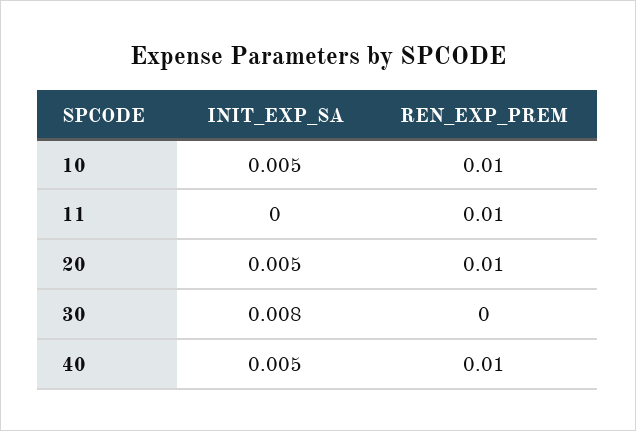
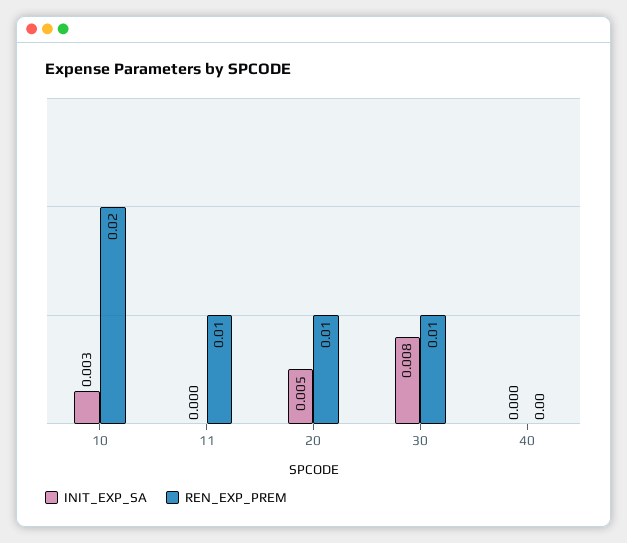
  {
    "INIT_EXP_SA": {
-     "10": 0.005,
+     "10": 0.003,
      "11": 0,
      "20": 0.005,
      "30": 0.008,
-     "40": 0.005
+     "40": 0
    },
    "REN_EXP_PREM": {
-     "10": 0.01,
+     "10": 0.02,
      "11": 0.01,
      "20": 0.01,
-     "30": 0,
+     "30": 0.01,
-     "40": 0.01
+     "40": 0
    }
  }

